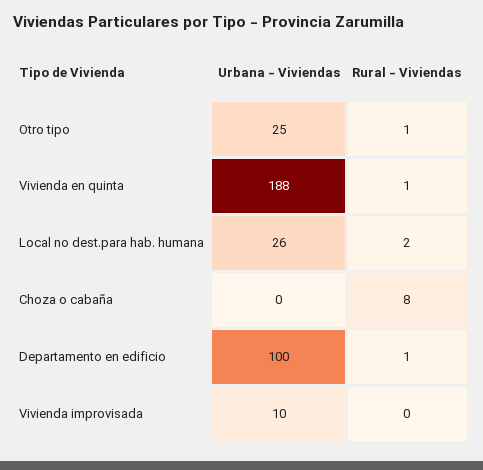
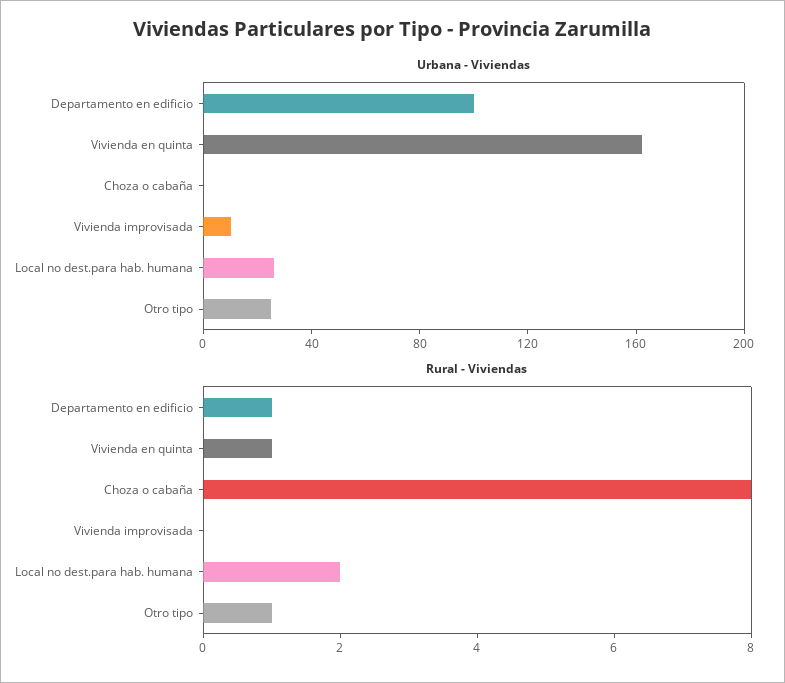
  {
    "Urbana - Viviendas": {
      "Otro tipo": 25,
-     "Vivienda en quinta": 188,
+     "Vivienda en quinta": 160,
      "Local no dest.para hab. humana": 26,
      "Choza o cabaña": 0,
      "Departamento en edificio": 100,
      "Vivienda improvisada": 10
    },
    "Rural - Viviendas": {
      "Otro tipo": 1,
      "Vivienda en quinta": 1,
      "Local no dest.para hab. humana": 2,
      "Choza o cabaña": 8,
      "Departamento en edificio": 1,
      "Vivienda improvisada": 0
    }
  }

